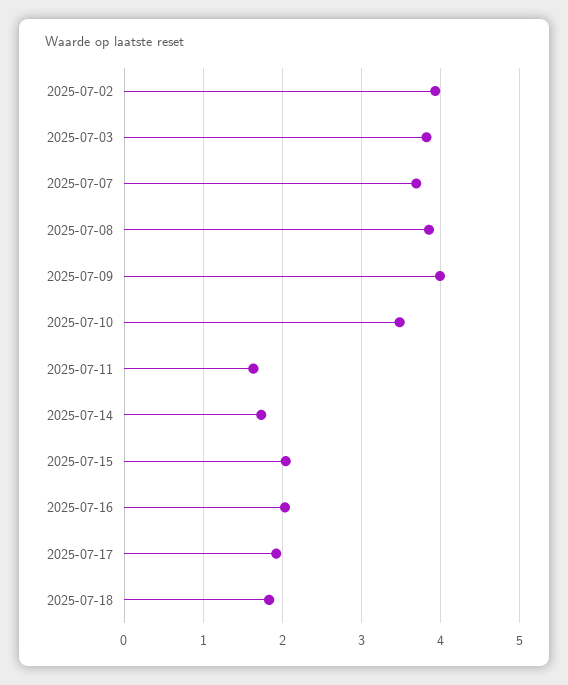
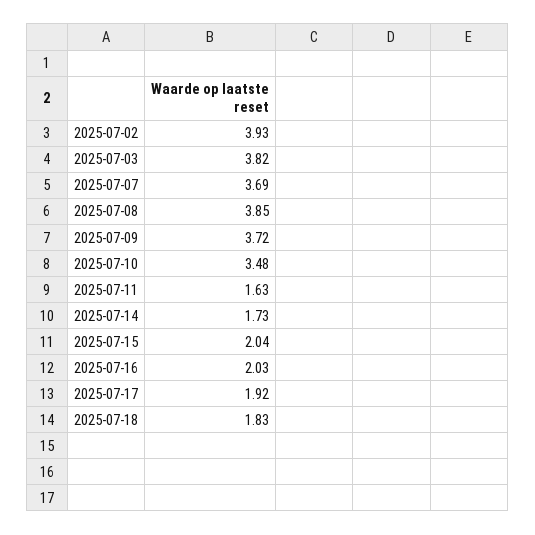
  {
    "2025-07-02": 3.93,
    "2025-07-03": 3.82,
    "2025-07-07": 3.69,
    "2025-07-08": 3.85,
-   "2025-07-09": 4,
+   "2025-07-09": 3.72,
    "2025-07-10": 3.48,
    "2025-07-11": 1.63,
    "2025-07-14": 1.73,
    "2025-07-15": 2.04,
    "2025-07-16": 2.03,
    "2025-07-17": 1.92,
    "2025-07-18": 1.83
  }

